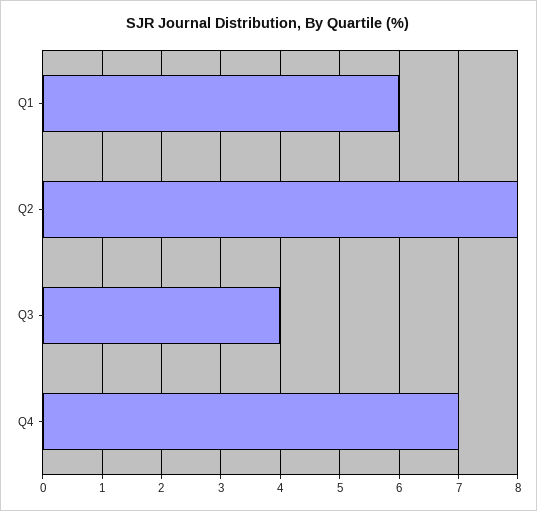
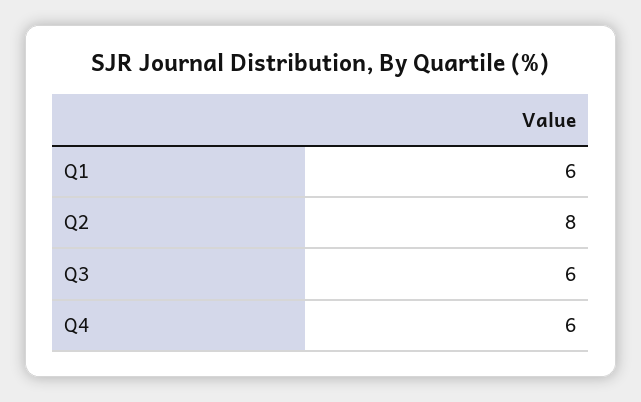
  {
    "Q1": 6,
    "Q2": 8,
-   "Q3": 4,
+   "Q3": 6,
-   "Q4": 7
+   "Q4": 6
  }

